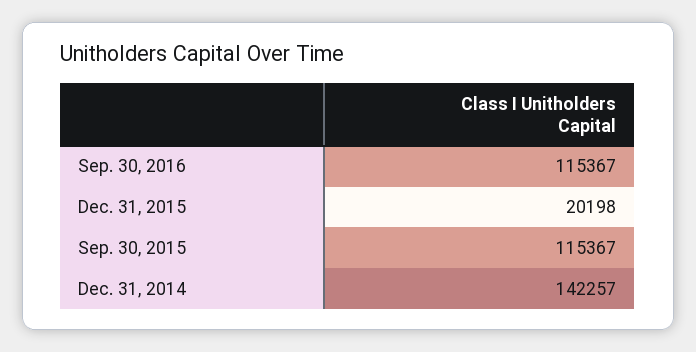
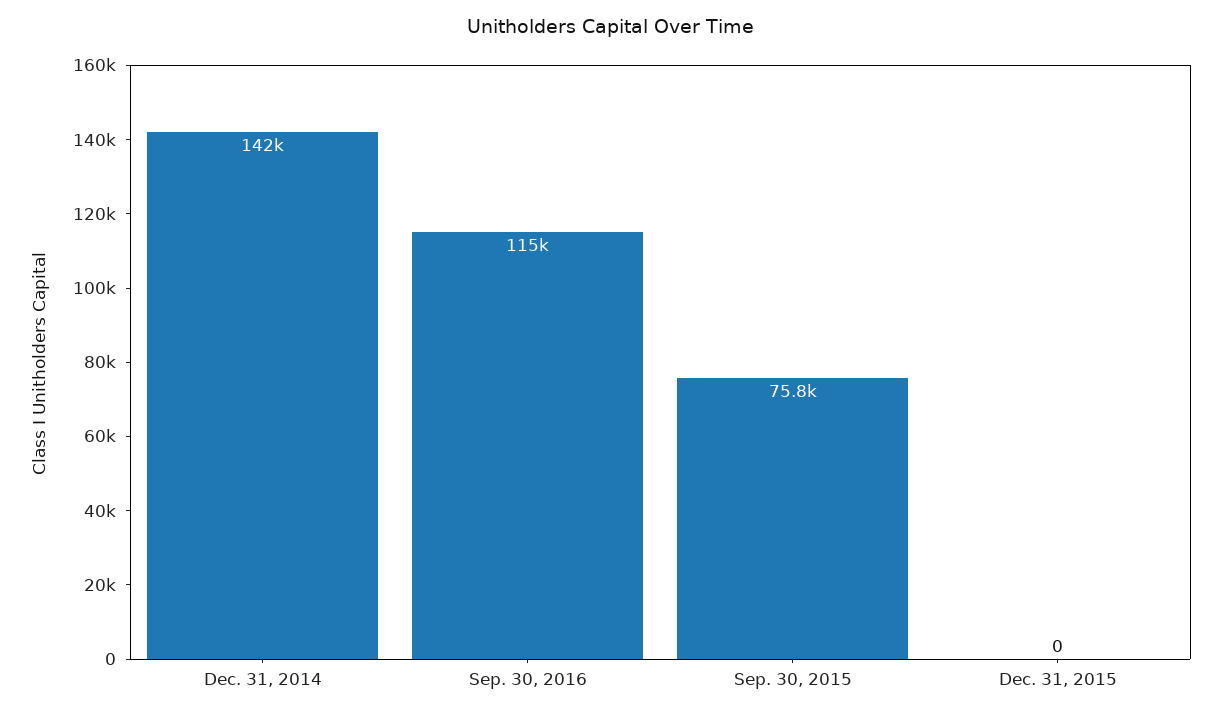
  {
    "Sep. 30, 2016": 115367,
-   "Dec. 31, 2015": 20198,
+   "Dec. 31, 2015": 0,
-   "Sep. 30, 2015": 115367,
+   "Sep. 30, 2015": 75800,
    "Dec. 31, 2014": 142257
  }

